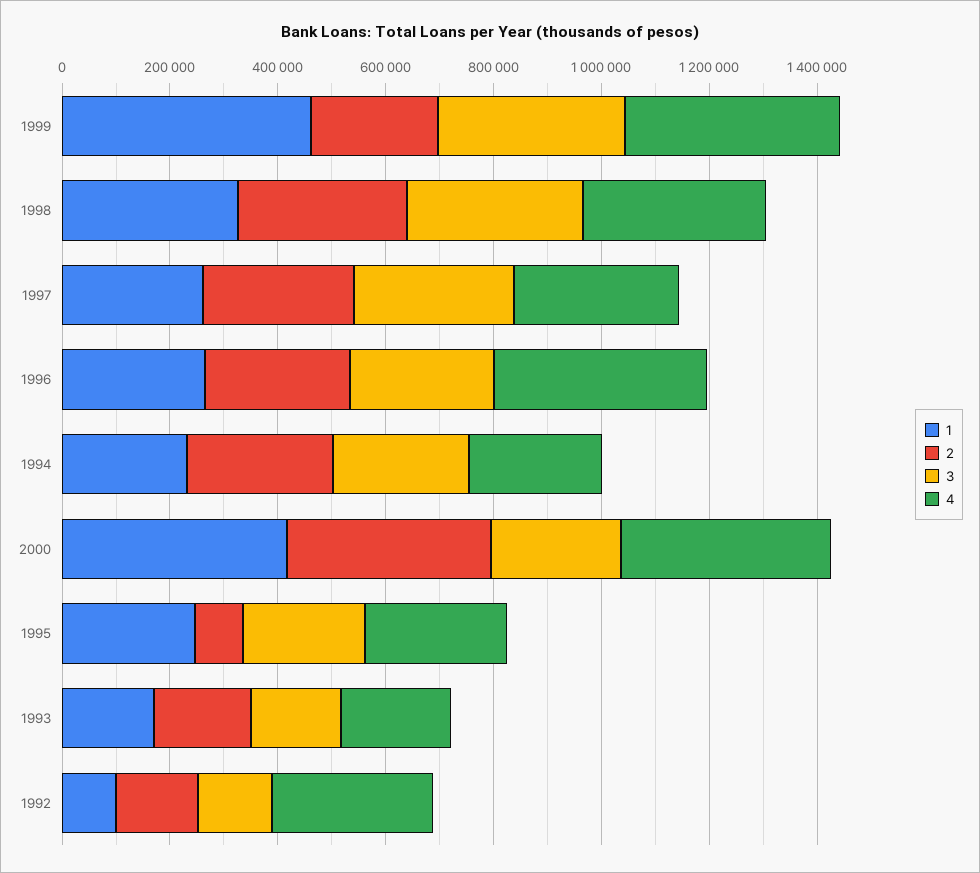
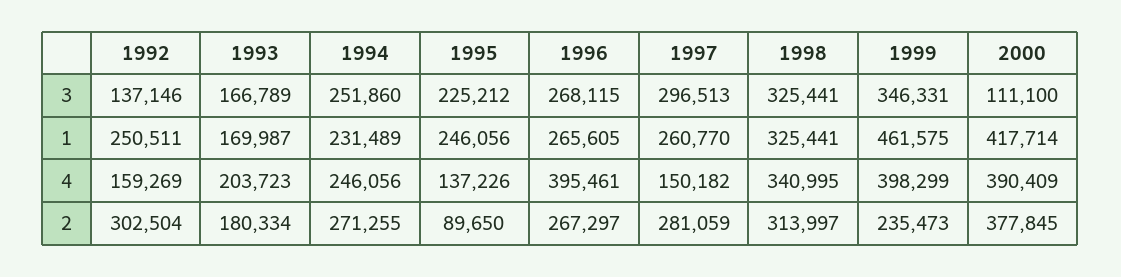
  {
    "1": {
      "1999": 461575,
      "1998": 325441,
      "1997": 260770,
      "1996": 265605,
      "1994": 231489,
      "2000": 417714,
      "1995": 246056,
      "1993": 169987,
-     "1992": 100000
+     "1992": 250511
    },
    "2": {
      "1999": 235473,
      "1998": 313997,
      "1997": 281059,
      "1996": 267297,
      "1994": 271255,
      "2000": 377845,
      "1995": 89650,
      "1993": 180334,
-     "1992": 150000
+     "1992": 302504
    },
    "3": {
      "1999": 346331,
      "1998": 325441,
      "1997": 296513,
      "1996": 268115,
      "1994": 251860,
-     "2000": 250000,
+     "2000": 111100,
      "1995": 225212,
      "1993": 166789,
      "1992": 137146
    },
    "4": {
      "1999": 398299,
      "1998": 340995,
-     "1997": 300000,
+     "1997": 150182,
      "1996": 395461,
      "1994": 246056,
      "2000": 390409,
-     "1995": 250000,
+     "1995": 137226,
      "1993": 203723,
-     "1992": 300000
+     "1992": 159269
    }
  }

